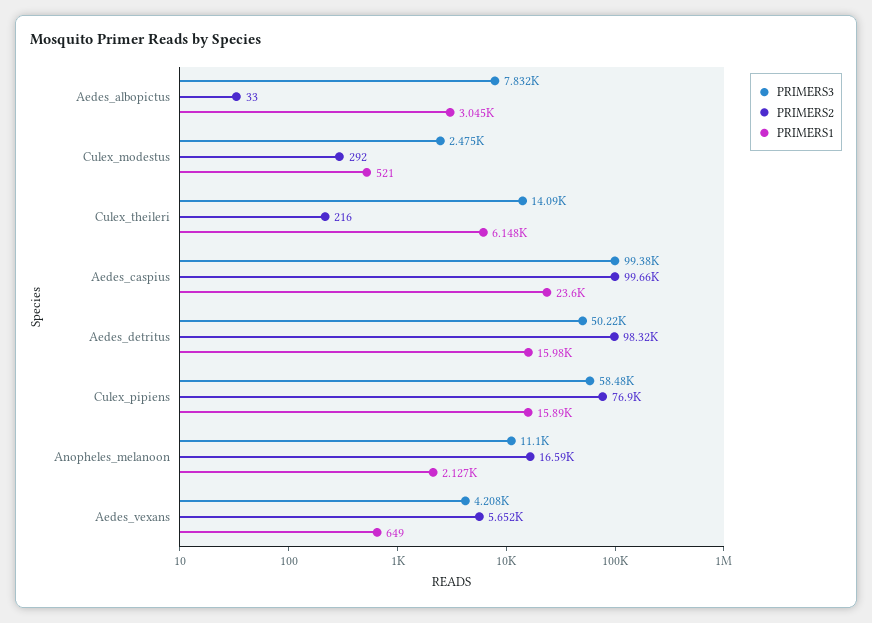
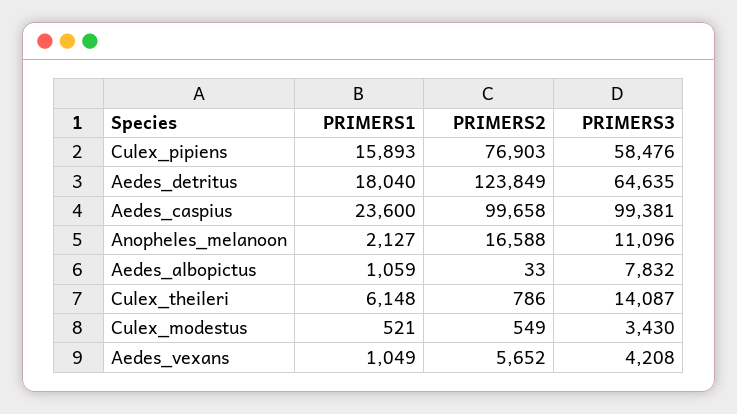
  {
    "PRIMERS3": {
      "Aedes_albopictus": 7832,
-     "Culex_modestus": 2475,
+     "Culex_modestus": 3430,
      "Culex_theileri": 14087,
      "Aedes_caspius": 99381,
-     "Aedes_detritus": 50220,
+     "Aedes_detritus": 64635,
      "Culex_pipiens": 58476,
      "Anopheles_melanoon": 11096,
      "Aedes_vexans": 4208
    },
    "PRIMERS2": {
      "Aedes_albopictus": 33,
-     "Culex_modestus": 292,
+     "Culex_modestus": 549,
-     "Culex_theileri": 216,
+     "Culex_theileri": 786,
      "Aedes_caspius": 99658,
-     "Aedes_detritus": 98320,
+     "Aedes_detritus": 123849,
      "Culex_pipiens": 76903,
      "Anopheles_melanoon": 16588,
      "Aedes_vexans": 5652
    },
    "PRIMERS1": {
-     "Aedes_albopictus": 3045,
+     "Aedes_albopictus": 1059,
      "Culex_modestus": 521,
      "Culex_theileri": 6148,
      "Aedes_caspius": 23600,
-     "Aedes_detritus": 15980,
+     "Aedes_detritus": 18040,
      "Culex_pipiens": 15893,
      "Anopheles_melanoon": 2127,
-     "Aedes_vexans": 649
+     "Aedes_vexans": 1049
    }
  }

